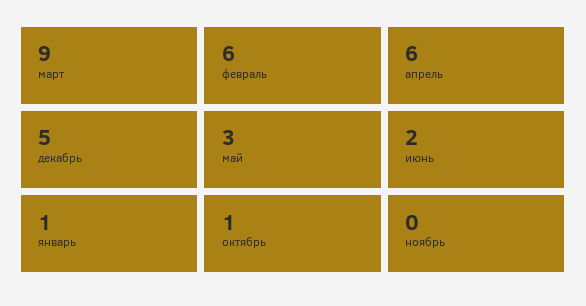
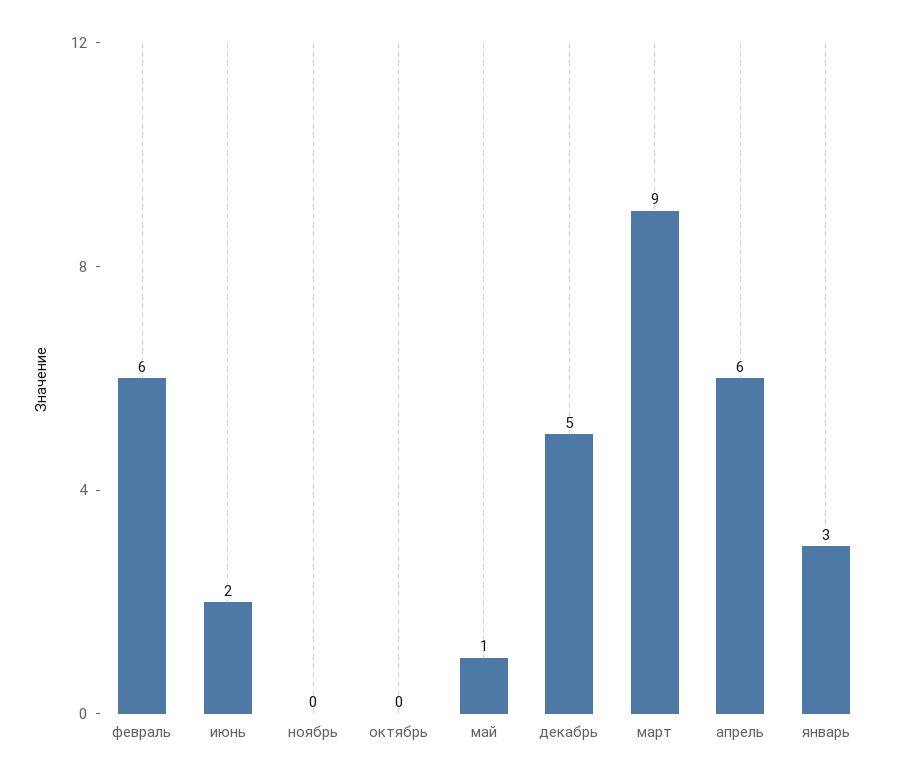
  {
    "март": 9,
    "февраль": 6,
    "апрель": 6,
    "декабрь": 5,
-   "май": 3,
+   "май": 1,
    "июнь": 2,
-   "январь": 1,
+   "январь": 3,
-   "октябрь": 1,
+   "октябрь": 0,
    "ноябрь": 0
  }

